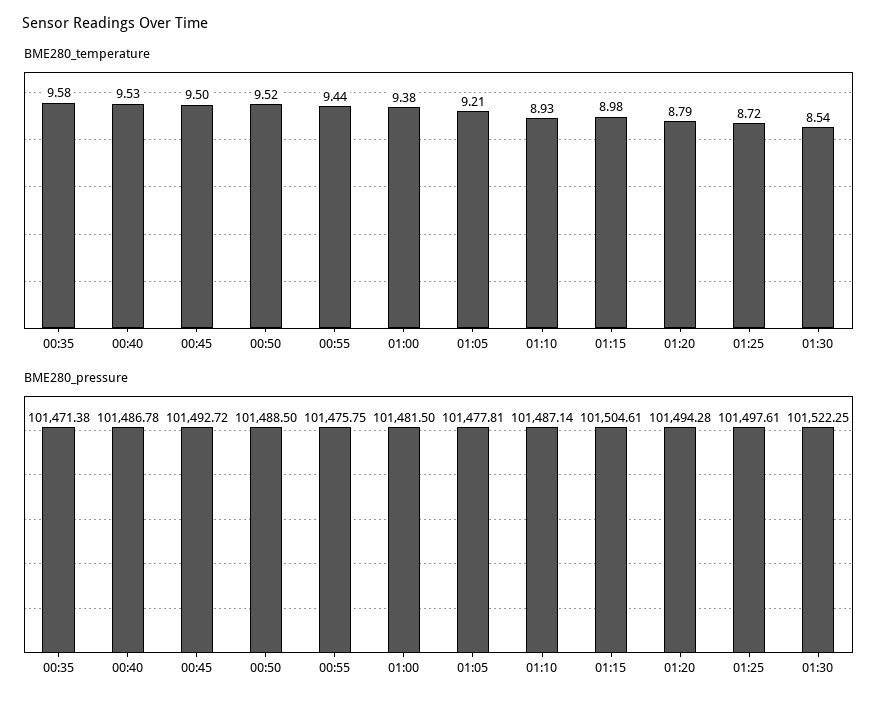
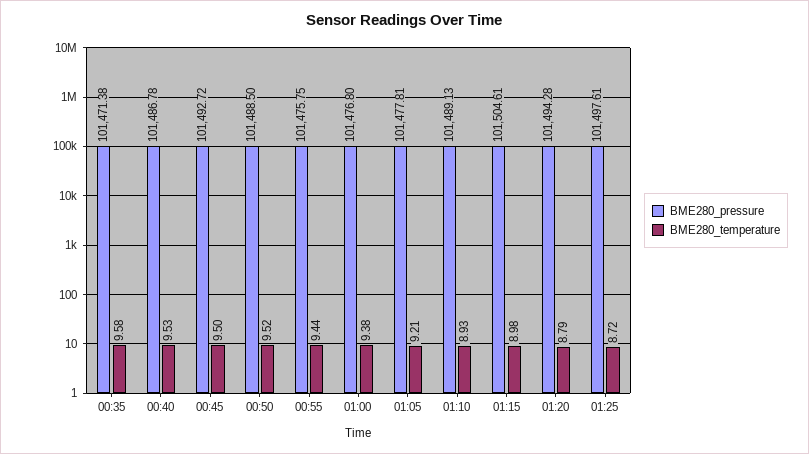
  {
    "BME280_temperature": {
      "00:35": 9.58,
      "00:40": 9.53,
      "00:45": 9.5,
      "00:50": 9.52,
      "00:55": 9.44,
      "01:00": 9.38,
      "01:05": 9.21,
      "01:10": 8.93,
      "01:15": 8.98,
      "01:20": 8.79,
-     "01:25": 8.72,
+     "01:25": 8.72
-     "01:30": 8.54
    },
    "BME280_pressure": {
      "00:35": 101471.38,
      "00:40": 101486.78,
      "00:45": 101492.72,
      "00:50": 101488.5,
      "00:55": 101475.75,
-     "01:00": 101481.5,
+     "01:00": 101476.8,
      "01:05": 101477.81,
-     "01:10": 101487.14,
+     "01:10": 101489.13,
      "01:15": 101504.61,
      "01:20": 101494.28,
-     "01:25": 101497.61,
+     "01:25": 101497.61
-     "01:30": 101522.25
    }
  }

